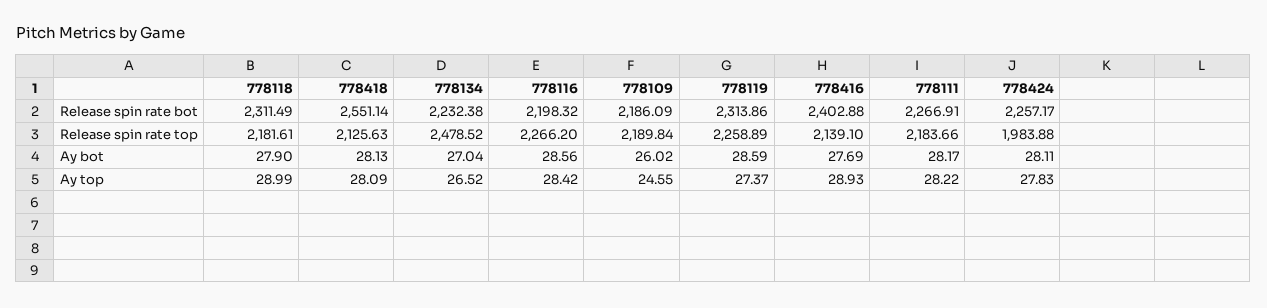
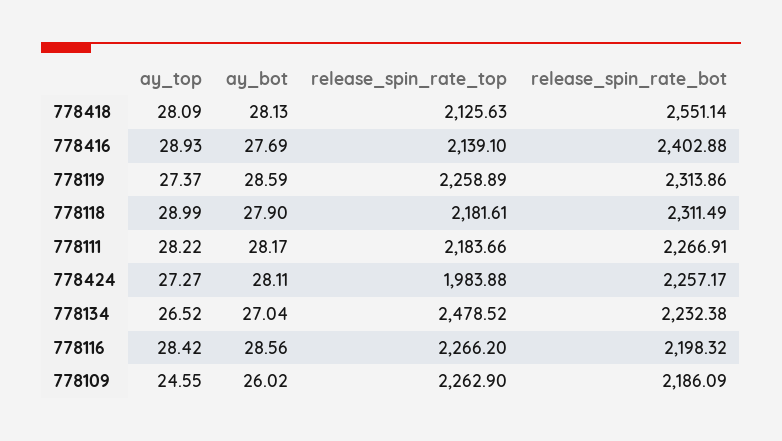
  {
    "778118": {
      "Release spin rate bot": 2311.49,
      "Release spin rate top": 2181.61,
      "Ay bot": 27.9,
      "Ay top": 28.99
    },
    "778418": {
      "Release spin rate bot": 2551.14,
      "Release spin rate top": 2125.63,
      "Ay bot": 28.13,
      "Ay top": 28.09
    },
    "778134": {
      "Release spin rate bot": 2232.38,
      "Release spin rate top": 2478.52,
      "Ay bot": 27.04,
      "Ay top": 26.52
    },
    "778116": {
      "Release spin rate bot": 2198.32,
      "Release spin rate top": 2266.2,
      "Ay bot": 28.56,
      "Ay top": 28.42
    },
    "778109": {
      "Release spin rate bot": 2186.09,
-     "Release spin rate top": 2189.84,
+     "Release spin rate top": 2262.9,
      "Ay bot": 26.02,
      "Ay top": 24.55
    },
    "778119": {
      "Release spin rate bot": 2313.86,
      "Release spin rate top": 2258.89,
      "Ay bot": 28.59,
      "Ay top": 27.37
    },
    "778416": {
      "Release spin rate bot": 2402.88,
      "Release spin rate top": 2139.1,
      "Ay bot": 27.69,
      "Ay top": 28.93
    },
    "778111": {
      "Release spin rate bot": 2266.91,
      "Release spin rate top": 2183.66,
      "Ay bot": 28.17,
      "Ay top": 28.22
    },
    "778424": {
      "Release spin rate bot": 2257.17,
      "Release spin rate top": 1983.88,
      "Ay bot": 28.11,
-     "Ay top": 27.83
+     "Ay top": 27.27
    }
  }

